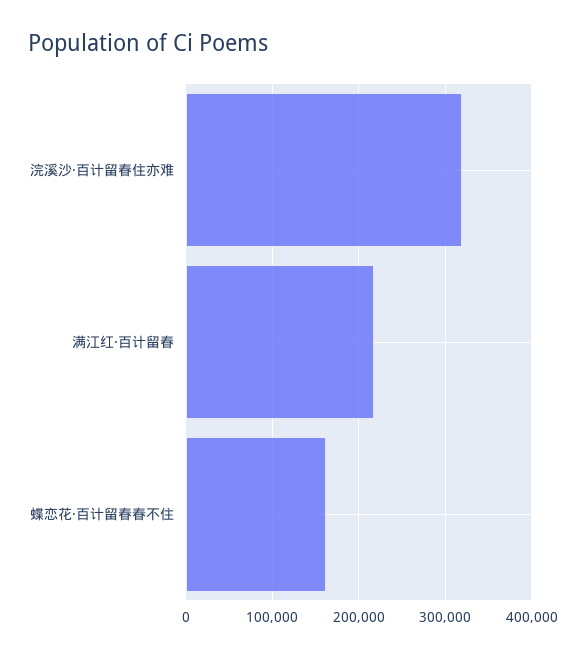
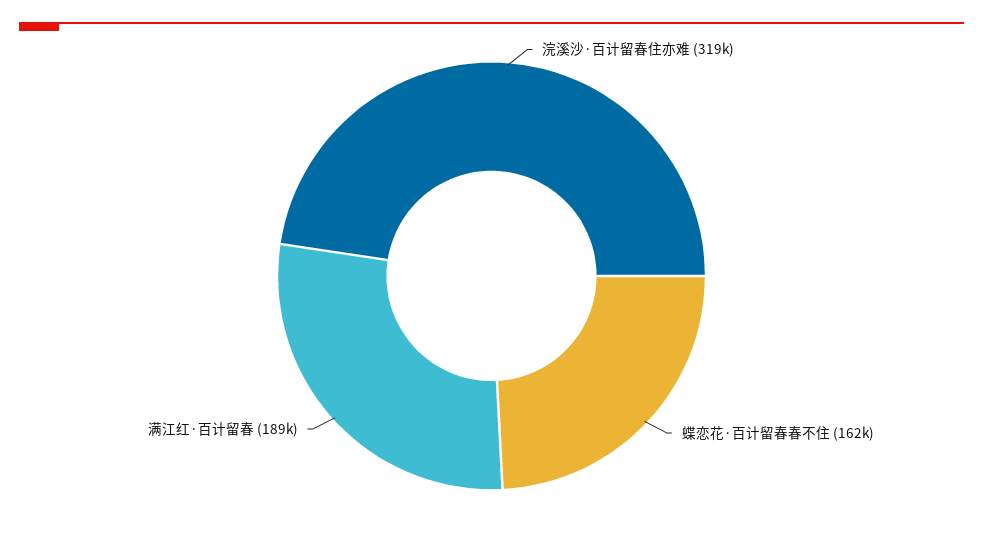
  {
    "浣溪沙·百计留春住亦难": 319000,
-   "满江红·百计留春": 220000,
+   "满江红·百计留春": 189000,
    "蝶恋花·百计留春春不住": 162000
  }

